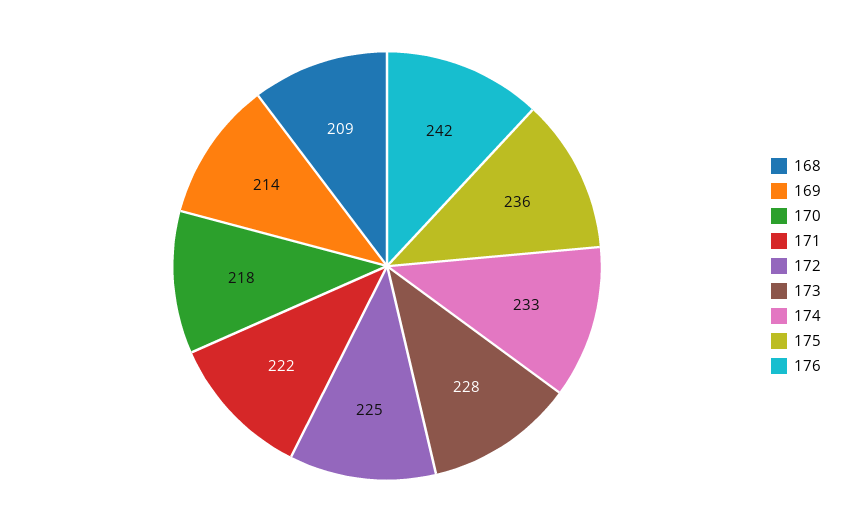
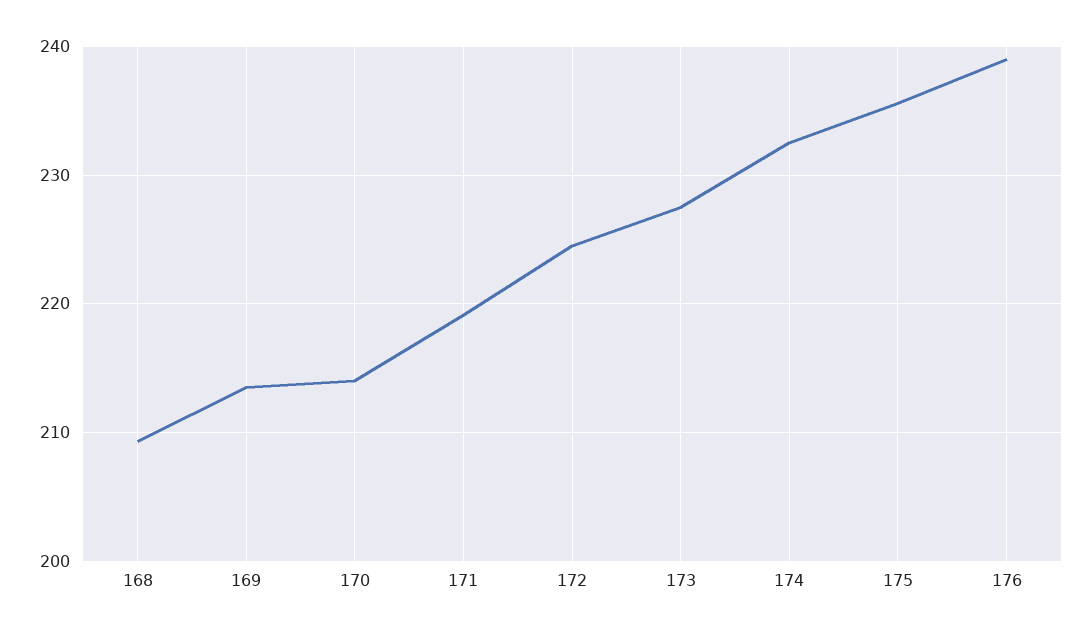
  {
    "168": 209,
    "169": 214,
-   "170": 218,
+   "170": 214,
-   "171": 222,
+   "171": 219,
    "172": 225,
    "173": 228,
    "174": 233,
    "175": 236,
-   "176": 242
+   "176": 239
  }

